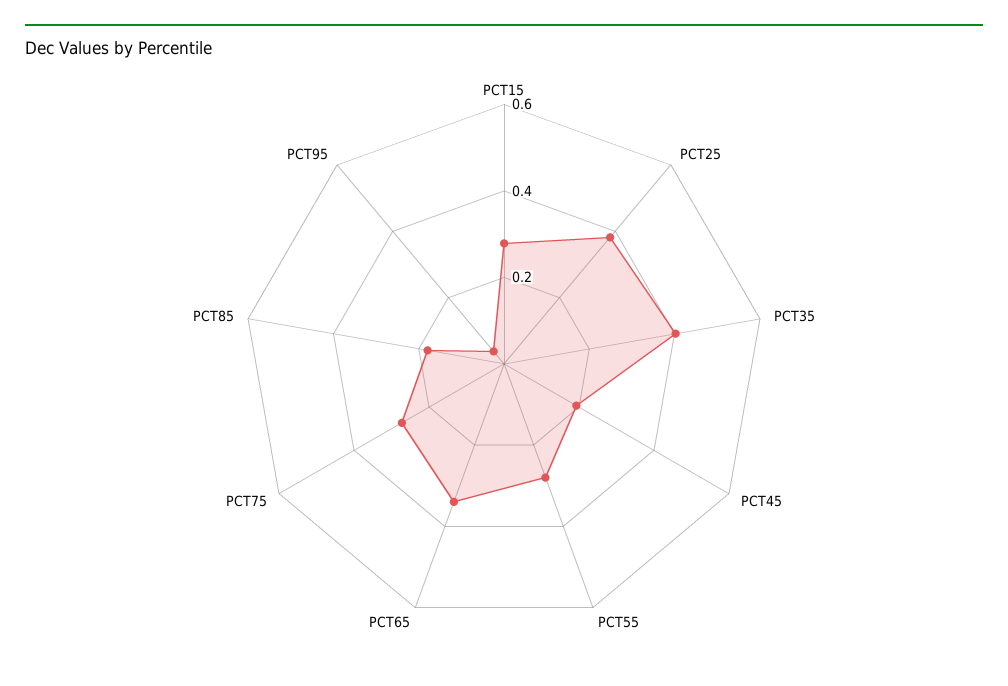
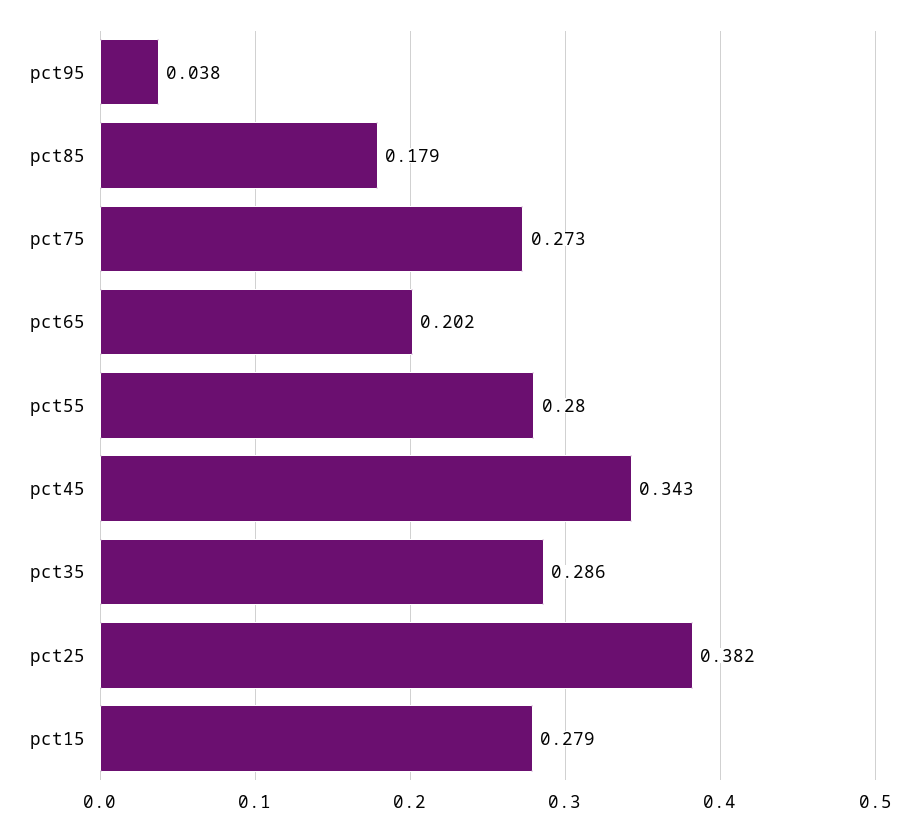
  {
    "PCT15": 0.279,
    "PCT25": 0.382,
-   "PCT35": 0.4,
+   "PCT35": 0.286,
-   "PCT45": 0.2,
+   "PCT45": 0.343,
    "PCT55": 0.28,
-   "PCT65": 0.35,
+   "PCT65": 0.202,
    "PCT75": 0.273,
    "PCT85": 0.179,
    "PCT95": 0.038
  }

